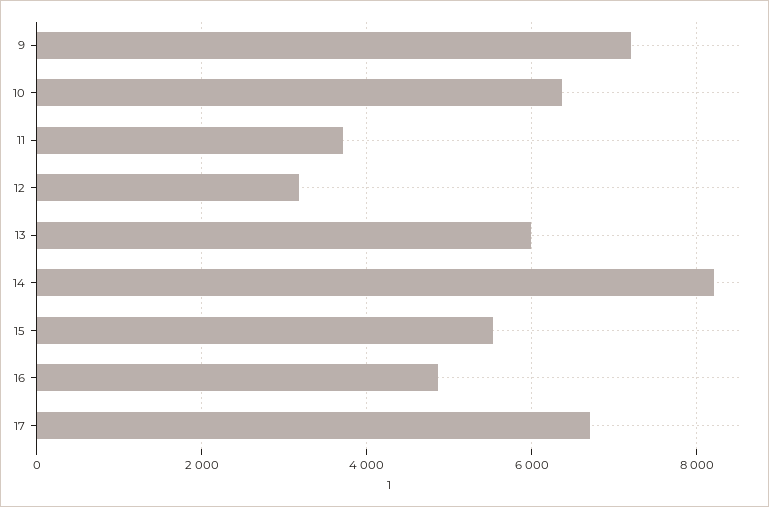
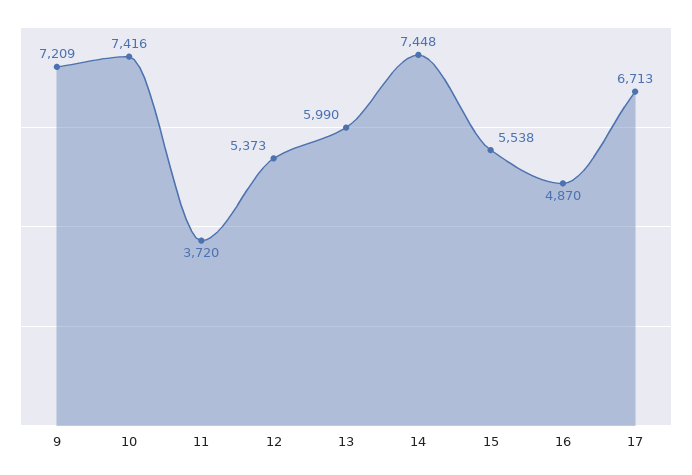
  {
    "9": 7209,
-   "10": 6400,
+   "10": 7416,
    "11": 3720,
-   "12": 3200,
+   "12": 5373,
    "13": 5990,
-   "14": 8200,
+   "14": 7448,
    "15": 5538,
    "16": 4870,
    "17": 6713
  }

